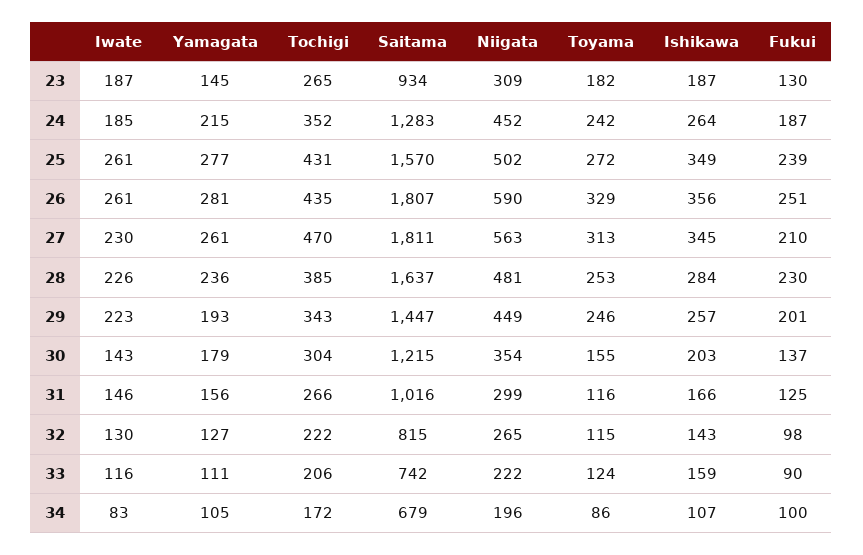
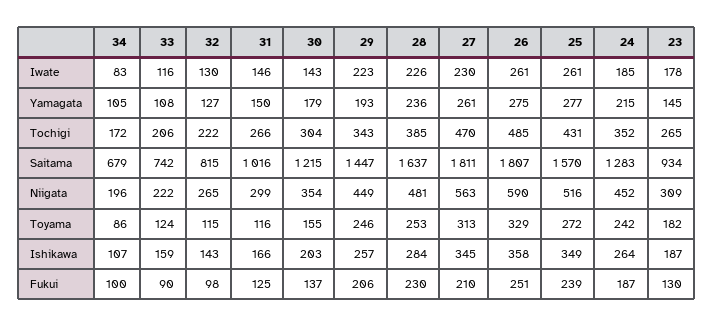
  {
    "Iwate": {
-     "23": 187,
+     "23": 178,
      "24": 185,
      "25": 261,
      "26": 261,
      "27": 230,
      "28": 226,
      "29": 223,
      "30": 143,
      "31": 146,
      "32": 130,
      "33": 116,
      "34": 83
    },
    "Yamagata": {
      "23": 145,
      "24": 215,
      "25": 277,
-     "26": 281,
+     "26": 275,
      "27": 261,
      "28": 236,
      "29": 193,
      "30": 179,
-     "31": 156,
+     "31": 150,
      "32": 127,
-     "33": 111,
+     "33": 108,
      "34": 105
    },
    "Tochigi": {
      "23": 265,
      "24": 352,
      "25": 431,
-     "26": 435,
+     "26": 485,
      "27": 470,
      "28": 385,
      "29": 343,
      "30": 304,
      "31": 266,
      "32": 222,
      "33": 206,
      "34": 172
    },
    "Saitama": {
      "23": 934,
      "24": 1283,
      "25": 1570,
      "26": 1807,
      "27": 1811,
      "28": 1637,
      "29": 1447,
      "30": 1215,
      "31": 1016,
      "32": 815,
      "33": 742,
      "34": 679
    },
    "Niigata": {
      "23": 309,
      "24": 452,
-     "25": 502,
+     "25": 516,
      "26": 590,
      "27": 563,
      "28": 481,
      "29": 449,
      "30": 354,
      "31": 299,
      "32": 265,
      "33": 222,
      "34": 196
    },
    "Toyama": {
      "23": 182,
      "24": 242,
      "25": 272,
      "26": 329,
      "27": 313,
      "28": 253,
      "29": 246,
      "30": 155,
      "31": 116,
      "32": 115,
      "33": 124,
      "34": 86
    },
    "Ishikawa": {
      "23": 187,
      "24": 264,
      "25": 349,
-     "26": 356,
+     "26": 358,
      "27": 345,
      "28": 284,
      "29": 257,
      "30": 203,
      "31": 166,
      "32": 143,
      "33": 159,
      "34": 107
    },
    "Fukui": {
      "23": 130,
      "24": 187,
      "25": 239,
      "26": 251,
      "27": 210,
      "28": 230,
-     "29": 201,
+     "29": 206,
      "30": 137,
      "31": 125,
      "32": 98,
      "33": 90,
      "34": 100
    }
  }

